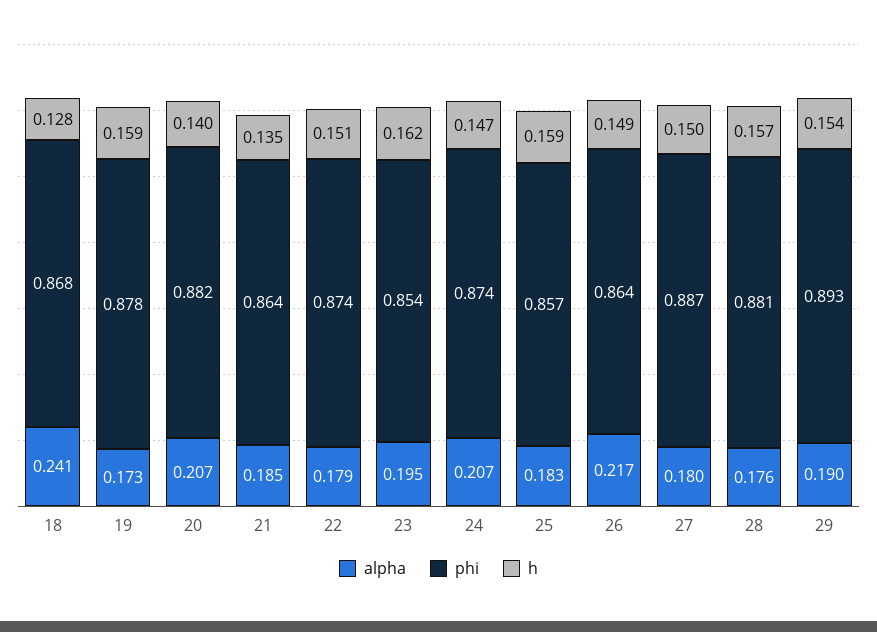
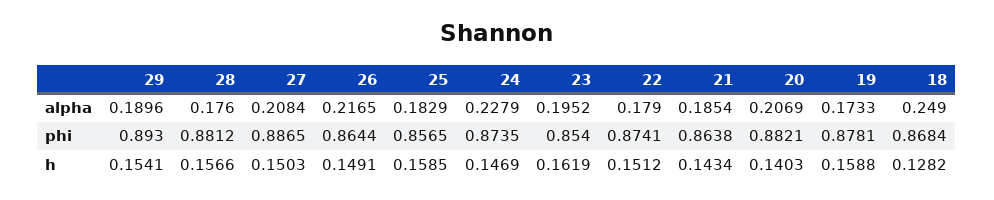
  {
    "alpha": {
-     "18": 0.241,
+     "18": 0.249,
      "19": 0.1733,
      "20": 0.2069,
      "21": 0.1854,
      "22": 0.179,
      "23": 0.1952,
-     "24": 0.207,
+     "24": 0.2279,
      "25": 0.1829,
      "26": 0.2165,
-     "27": 0.18,
+     "27": 0.2084,
      "28": 0.176,
      "29": 0.1896
    },
    "phi": {
      "18": 0.8684,
      "19": 0.8781,
      "20": 0.8821,
      "21": 0.8638,
      "22": 0.8741,
      "23": 0.854,
      "24": 0.8735,
      "25": 0.8565,
      "26": 0.8644,
      "27": 0.8865,
      "28": 0.8812,
      "29": 0.893
    },
    "h": {
      "18": 0.1282,
      "19": 0.1588,
      "20": 0.1403,
-     "21": 0.135,
+     "21": 0.1434,
      "22": 0.1512,
      "23": 0.1619,
      "24": 0.1469,
      "25": 0.1585,
      "26": 0.1491,
      "27": 0.1503,
      "28": 0.1566,
      "29": 0.1541
    }
  }

